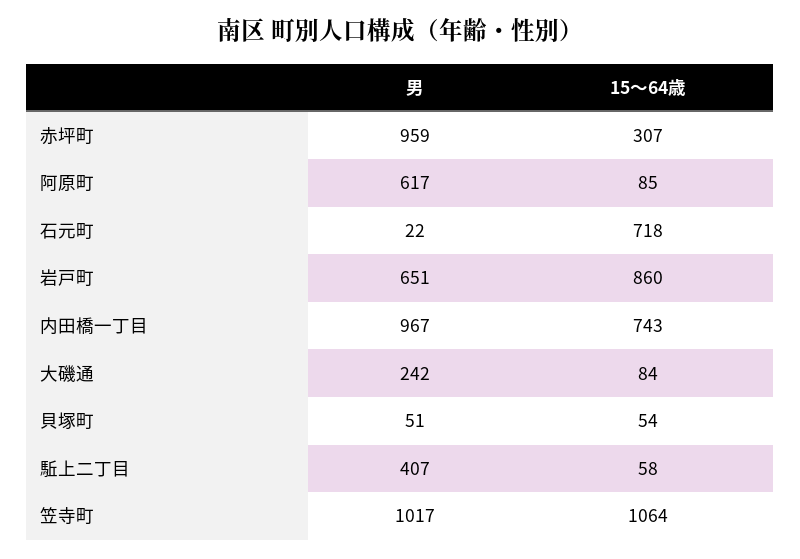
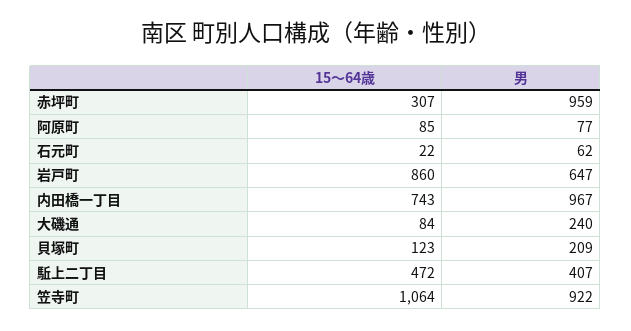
  {
    "男": {
      "赤坪町": 959,
-     "阿原町": 617,
+     "阿原町": 77,
-     "石元町": 22,
+     "石元町": 62,
-     "岩戸町": 651,
+     "岩戸町": 647,
      "内田橋一丁目": 967,
-     "大磯通": 242,
+     "大磯通": 240,
-     "貝塚町": 51,
+     "貝塚町": 209,
      "駈上二丁目": 407,
-     "笠寺町": 1017
+     "笠寺町": 922
    },
    "15〜64歳": {
      "赤坪町": 307,
      "阿原町": 85,
-     "石元町": 718,
+     "石元町": 22,
      "岩戸町": 860,
      "内田橋一丁目": 743,
      "大磯通": 84,
-     "貝塚町": 54,
+     "貝塚町": 123,
-     "駈上二丁目": 58,
+     "駈上二丁目": 472,
      "笠寺町": 1064
    }
  }

